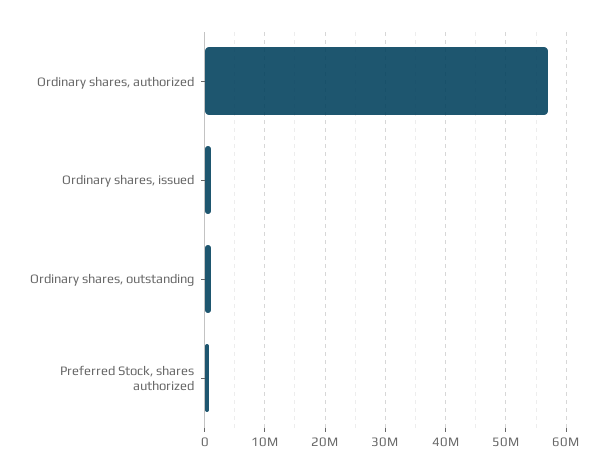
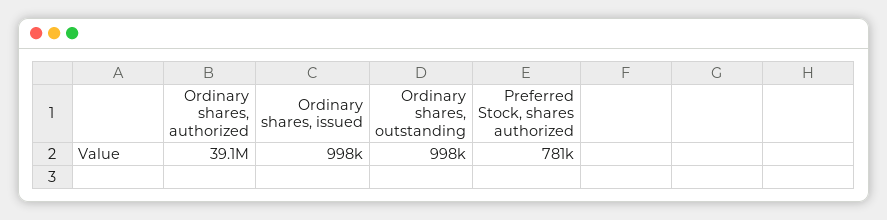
  {
-   "Ordinary shares, authorized": 57000000,
+   "Ordinary shares, authorized": 39100000,
    "Ordinary shares, issued": 998000,
    "Ordinary shares, outstanding": 998000,
    "Preferred Stock, shares authorized": 781000
  }

